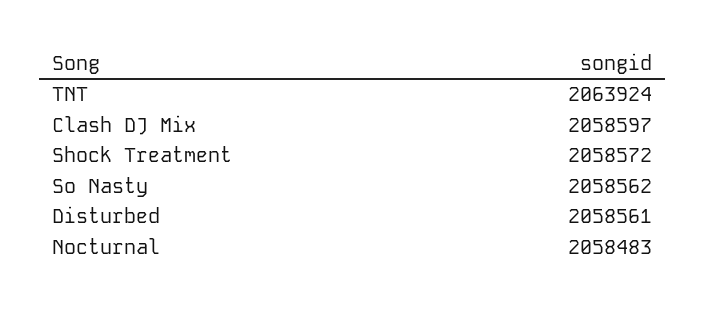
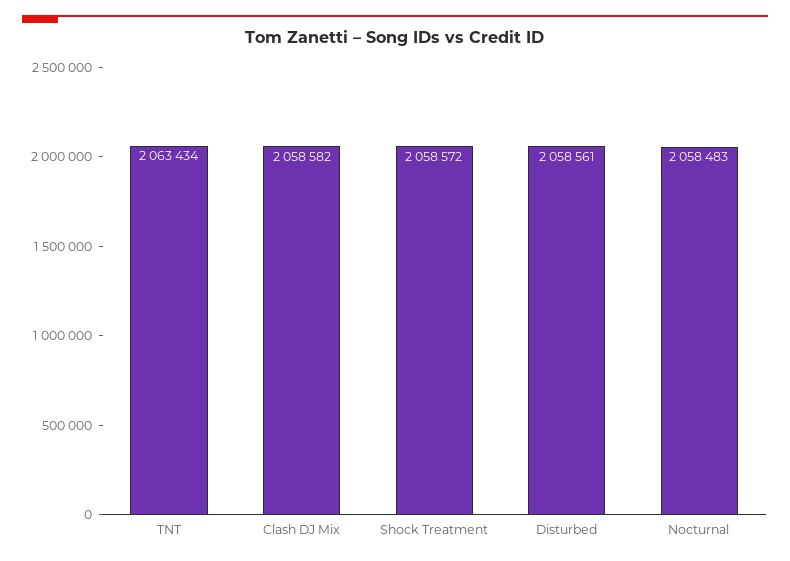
  {
-   "TNT": 2063924,
+   "TNT": 2063434,
-   "Clash DJ Mix": 2058597,
+   "Clash DJ Mix": 2058582,
    "Shock Treatment": 2058572,
-   "So Nasty": 2058562,
    "Disturbed": 2058561,
    "Nocturnal": 2058483
  }

